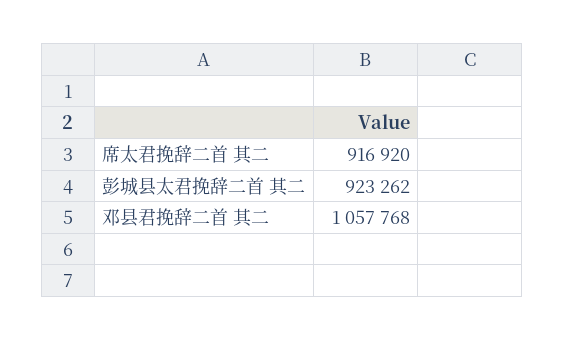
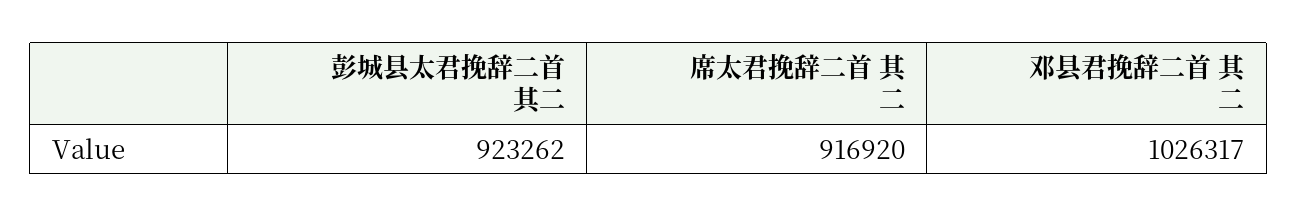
  {
    "席太君挽辞二首 其二": 916920,
    "彭城县太君挽辞二首 其二": 923262,
-   "邓县君挽辞二首 其二": 1057768
+   "邓县君挽辞二首 其二": 1026317
  }

